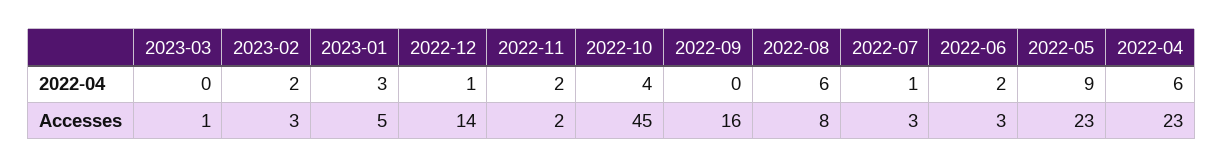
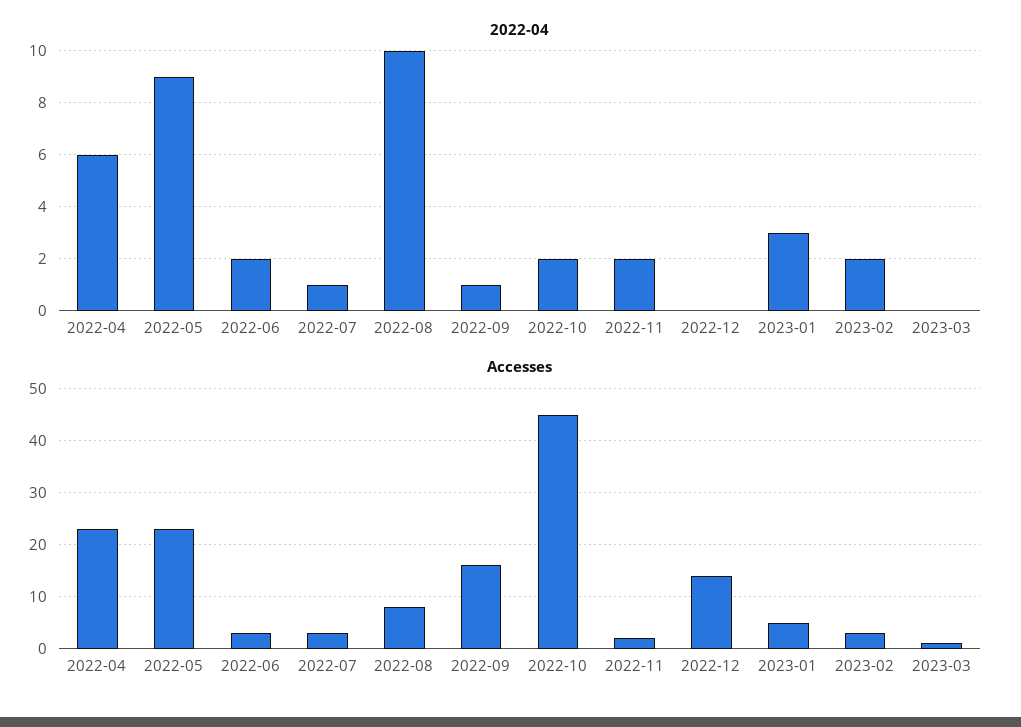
  {
    "2022-04": {
      "2023-03": 0,
      "2023-02": 2,
      "2023-01": 3,
-     "2022-12": 1,
+     "2022-12": 0,
      "2022-11": 2,
-     "2022-10": 4,
+     "2022-10": 2,
-     "2022-09": 0,
+     "2022-09": 1,
-     "2022-08": 6,
+     "2022-08": 10,
      "2022-07": 1,
      "2022-06": 2,
      "2022-05": 9,
      "2022-04": 6
    },
    "Accesses": {
      "2023-03": 1,
      "2023-02": 3,
      "2023-01": 5,
      "2022-12": 14,
      "2022-11": 2,
      "2022-10": 45,
      "2022-09": 16,
      "2022-08": 8,
      "2022-07": 3,
      "2022-06": 3,
      "2022-05": 23,
      "2022-04": 23
    }
  }

